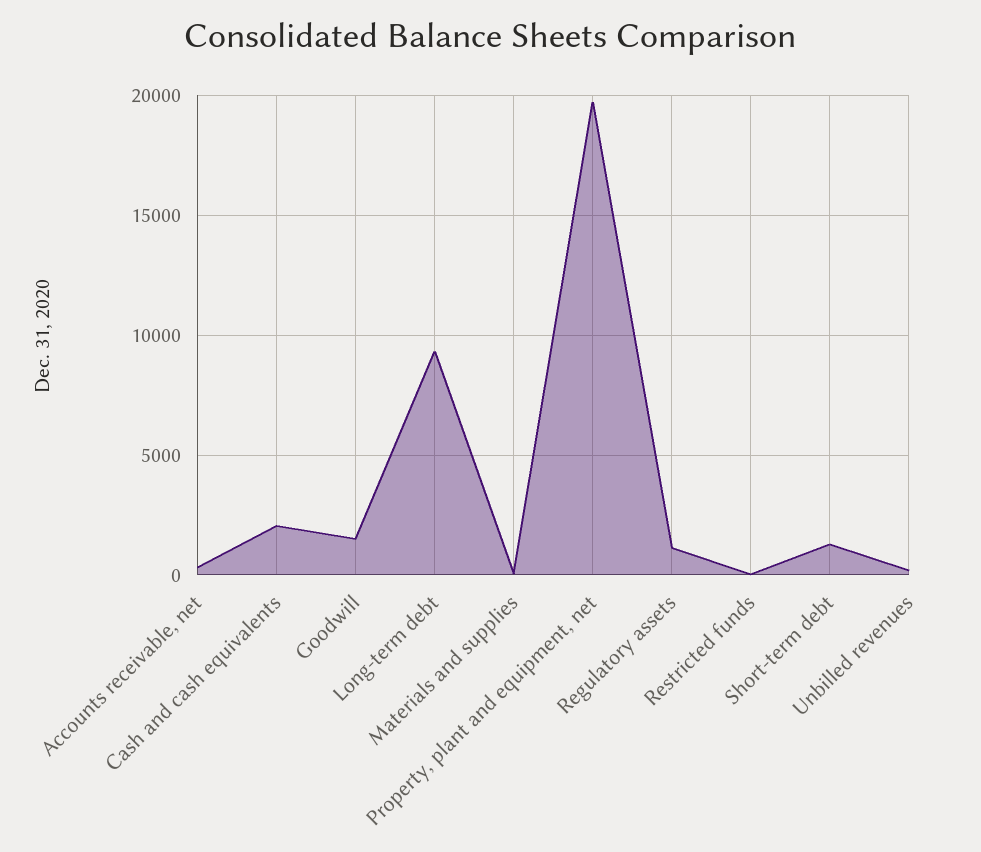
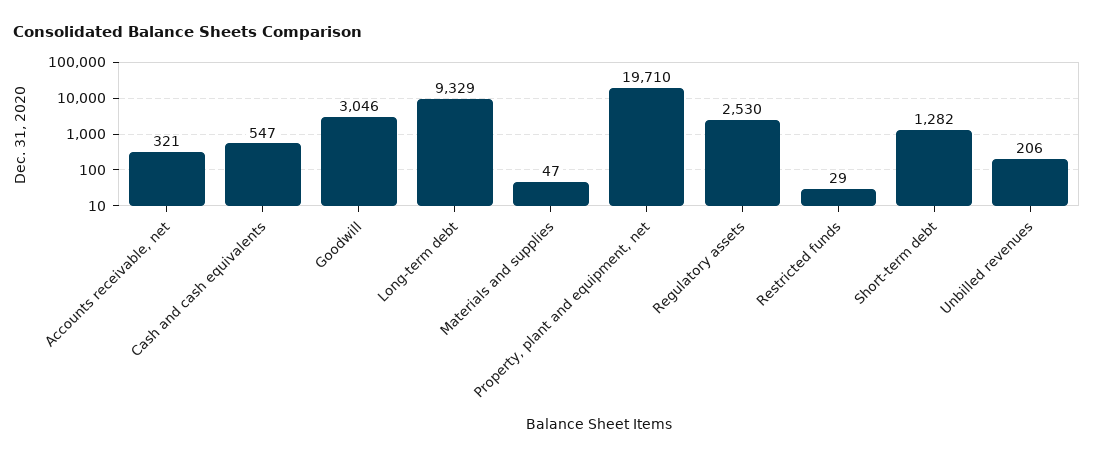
  {
    "Accounts receivable, net": 321,
-   "Cash and cash equivalents": 2000,
+   "Cash and cash equivalents": 547,
-   "Goodwill": 1500,
+   "Goodwill": 3046,
    "Long-term debt": 9329,
    "Materials and supplies": 47,
    "Property, plant and equipment, net": 19710,
-   "Regulatory assets": 1000,
+   "Regulatory assets": 2530,
    "Restricted funds": 29,
    "Short-term debt": 1282,
    "Unbilled revenues": 206
  }

